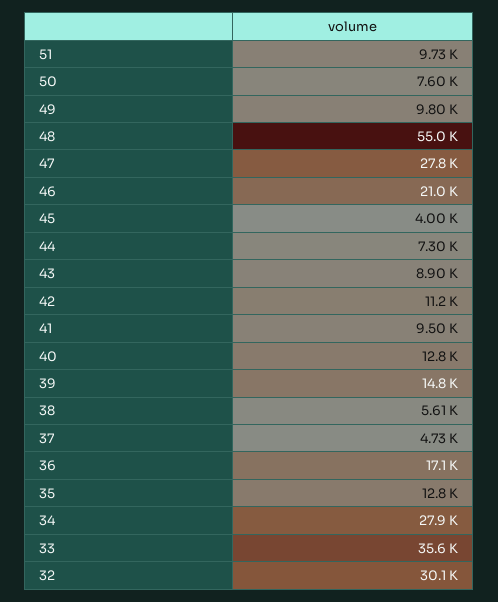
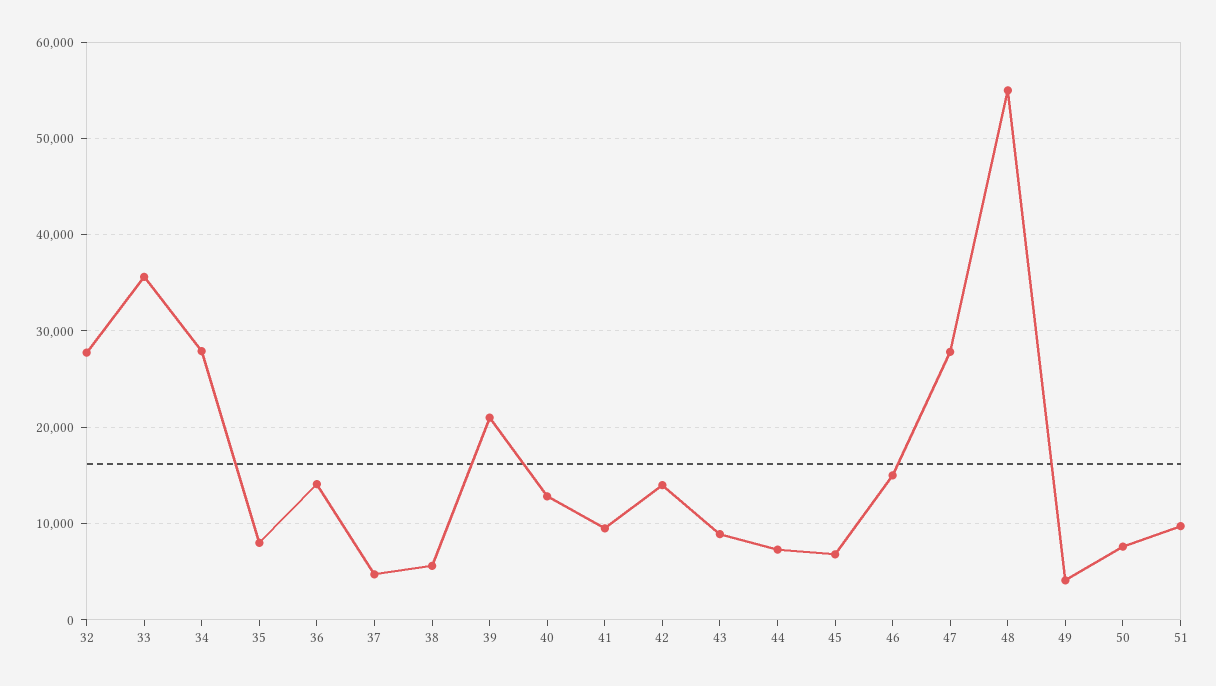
  {
    "51": 9730,
    "50": 7600,
-   "49": 9800,
+   "49": 4000,
    "48": 55000,
    "47": 27800,
-   "46": 21000,
+   "46": 15000,
-   "45": 4000,
+   "45": 7000,
    "44": 7300,
    "43": 8900,
-   "42": 11200,
+   "42": 14000,
    "41": 9500,
    "40": 12800,
-   "39": 14800,
+   "39": 21000,
    "38": 5610,
    "37": 4730,
-   "36": 17100,
+   "36": 14000,
-   "35": 12800,
+   "35": 8000,
    "34": 27900,
    "33": 35600,
-   "32": 30100
+   "32": 28000
  }

